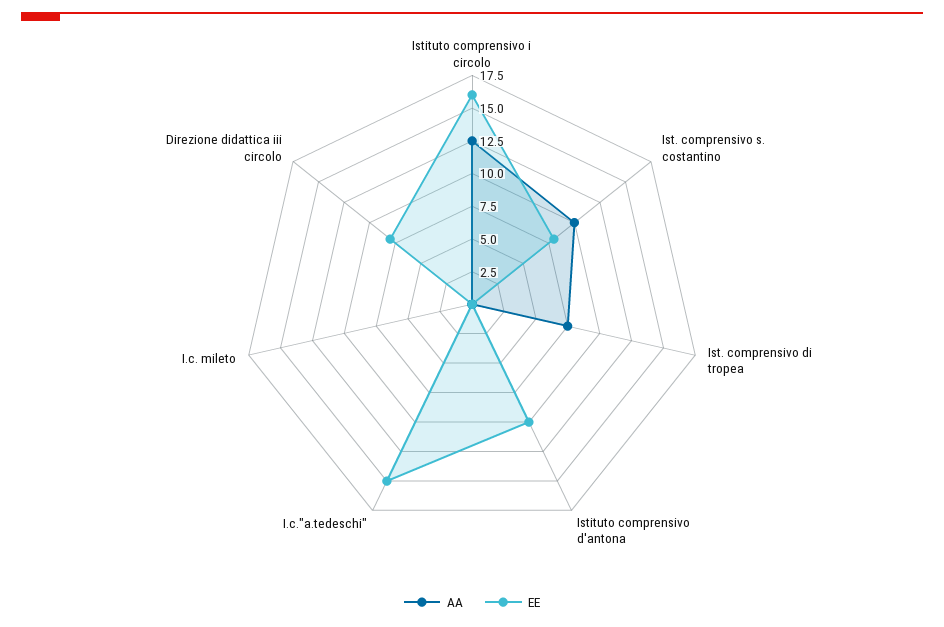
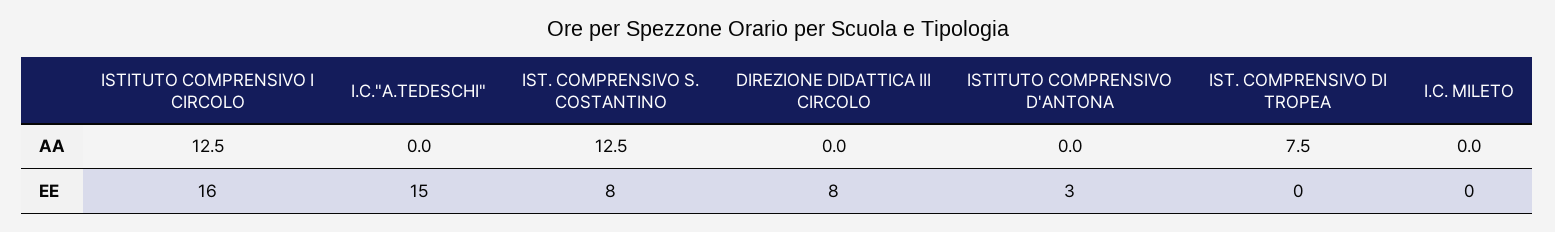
  {
    "AA": {
      "Istituto comprensivo i circolo": 12.5,
-     "Ist. comprensivo s. costantino": 10,
+     "Ist. comprensivo s. costantino": 12.5,
      "Ist. comprensivo di tropea": 7.5,
      "Istituto comprensivo d'antona": 0,
      "I.c.\"a.tedeschi\"": 0,
      "I.c. mileto": 0,
      "Direzione didattica iii circolo": 0
    },
    "EE": {
      "Istituto comprensivo i circolo": 16,
      "Ist. comprensivo s. costantino": 8,
      "Ist. comprensivo di tropea": 0,
-     "Istituto comprensivo d'antona": 10,
+     "Istituto comprensivo d'antona": 3,
      "I.c.\"a.tedeschi\"": 15,
      "I.c. mileto": 0,
      "Direzione didattica iii circolo": 8
    }
  }

